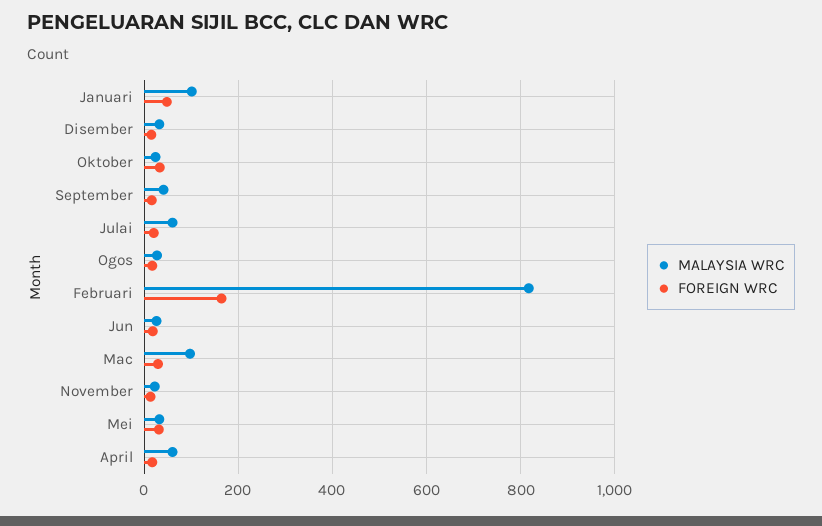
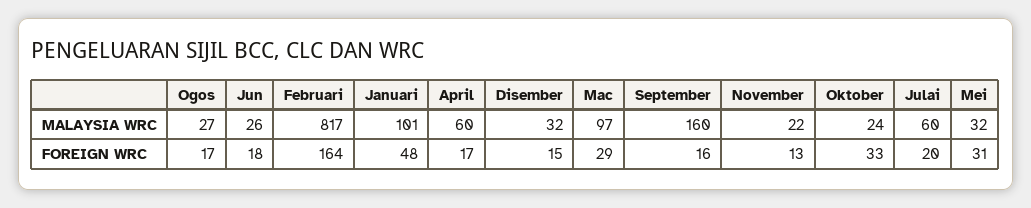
  {
    "MALAYSIA WRC": {
      "Januari": 101,
      "Disember": 32,
      "Oktober": 24,
-     "September": 40,
+     "September": 160,
      "Julai": 60,
      "Ogos": 27,
      "Februari": 817,
      "Jun": 26,
      "Mac": 97,
      "November": 22,
      "Mei": 32,
      "April": 60
    },
    "FOREIGN WRC": {
      "Januari": 48,
      "Disember": 15,
      "Oktober": 33,
      "September": 16,
      "Julai": 20,
      "Ogos": 17,
      "Februari": 164,
      "Jun": 18,
      "Mac": 29,
      "November": 13,
      "Mei": 31,
      "April": 17
    }
  }

